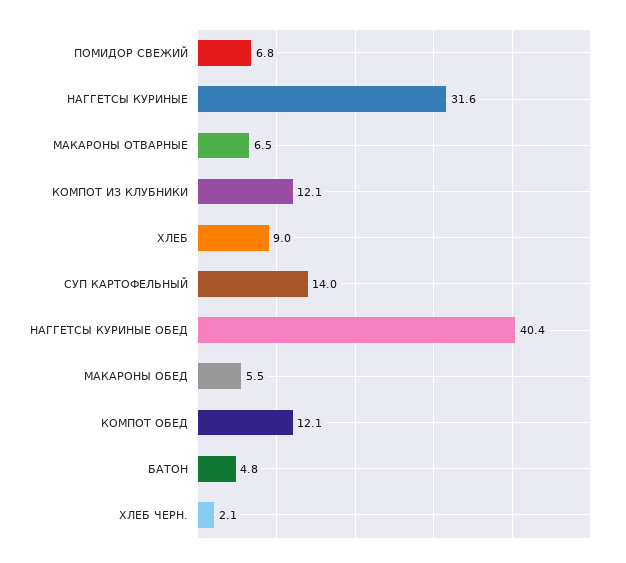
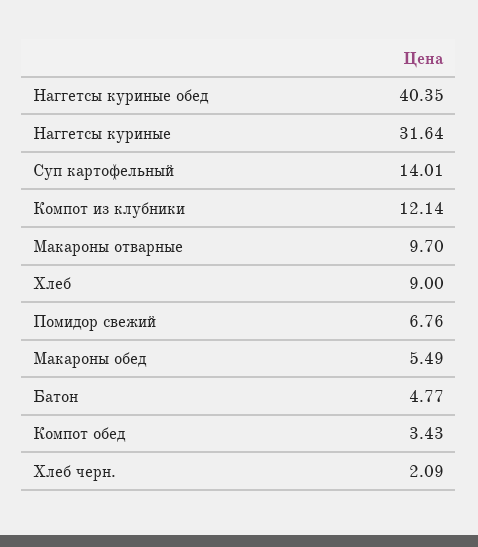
  {
    "ПОМИДОР СВЕЖИЙ": 6.76,
    "НАГГЕТСЫ КУРИНЫЕ": 31.64,
-   "МАКАРОНЫ ОТВАРНЫЕ": 6.5,
+   "МАКАРОНЫ ОТВАРНЫЕ": 9.7,
    "КОМПОТ ИЗ КЛУБНИКИ": 12.14,
    "ХЛЕБ": 9,
    "СУП КАРТОФЕЛЬНЫЙ": 14.01,
    "НАГГЕТСЫ КУРИНЫЕ ОБЕД": 40.35,
    "МАКАРОНЫ ОБЕД": 5.49,
-   "КОМПОТ ОБЕД": 12.1,
+   "КОМПОТ ОБЕД": 3.43,
    "БАТОН": 4.77,
    "ХЛЕБ ЧЕРН.": 2.09
  }

